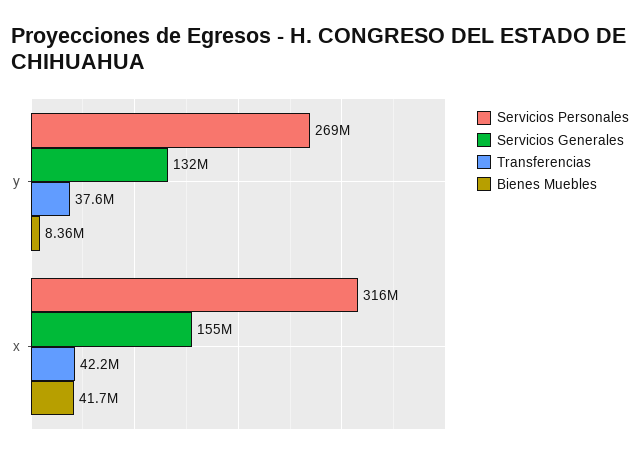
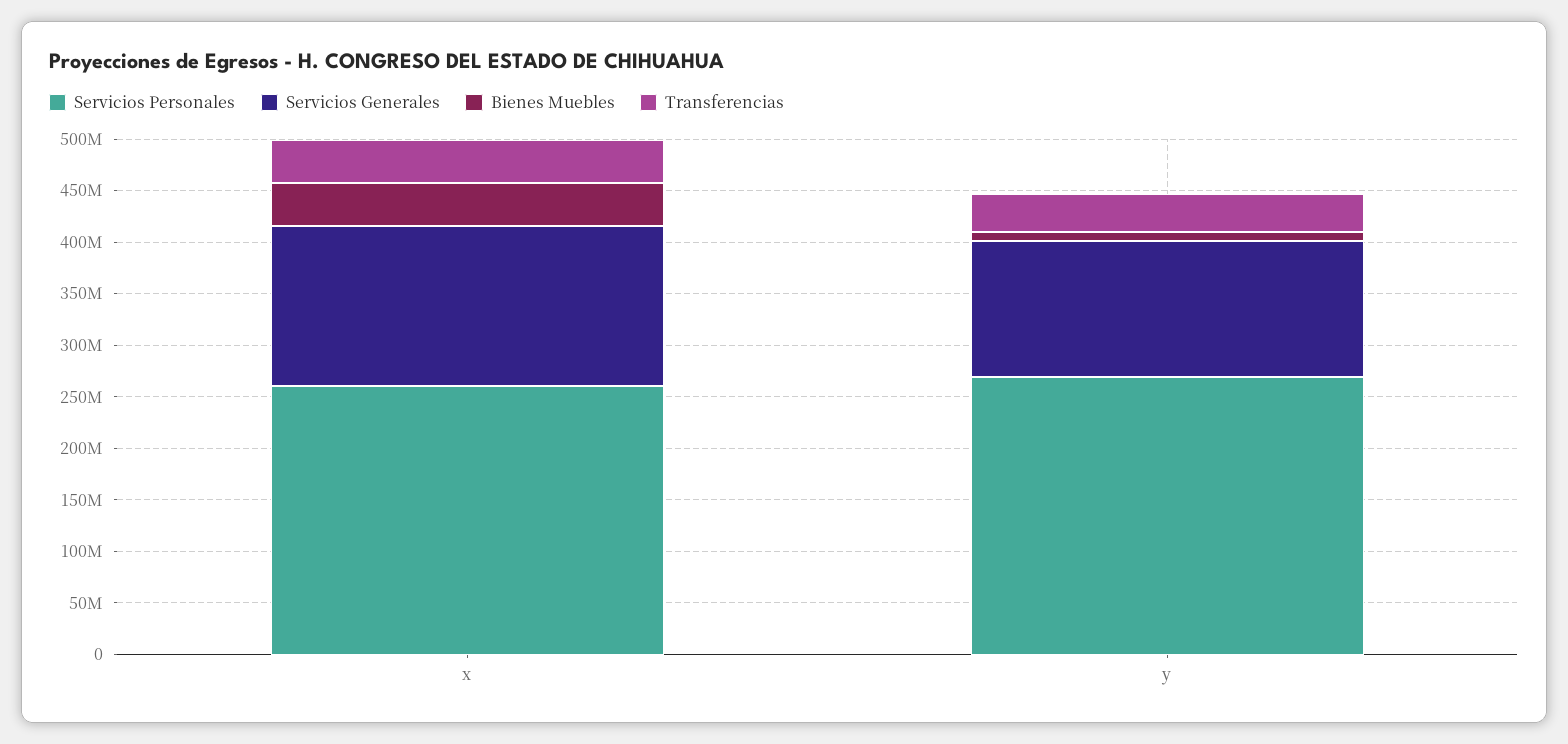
  {
    "Servicios Personales": {
      "y": 269000000,
-     "x": 316000000
+     "x": 260000000
    },
    "Servicios Generales": {
      "y": 132000000,
      "x": 155000000
    },
    "Transferencias": {
      "y": 37600000,
      "x": 42200000
    },
    "Bienes Muebles": {
      "y": 8360000,
      "x": 41700000
    }
  }

